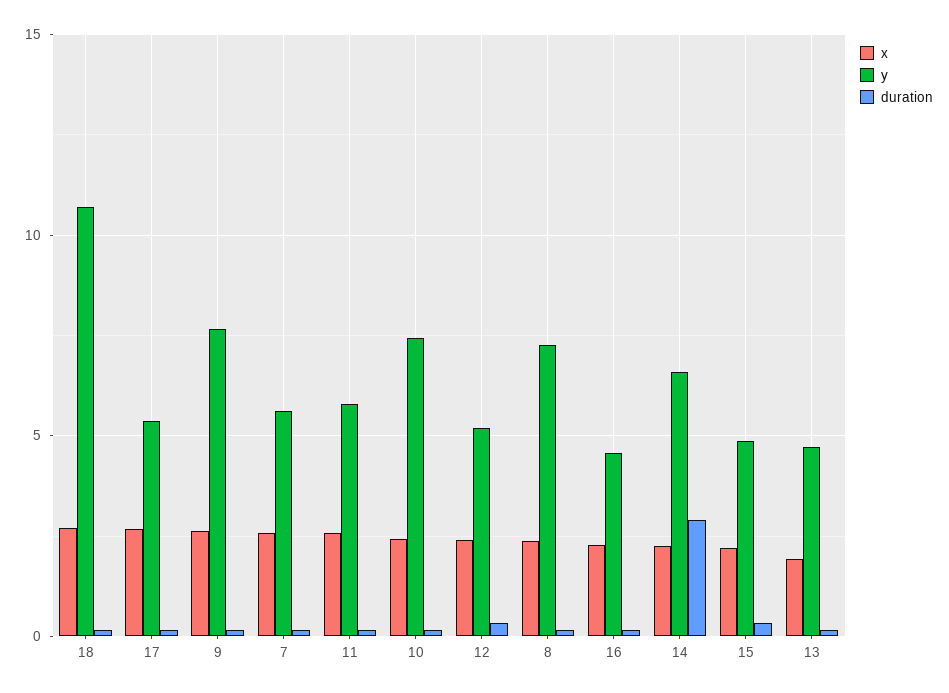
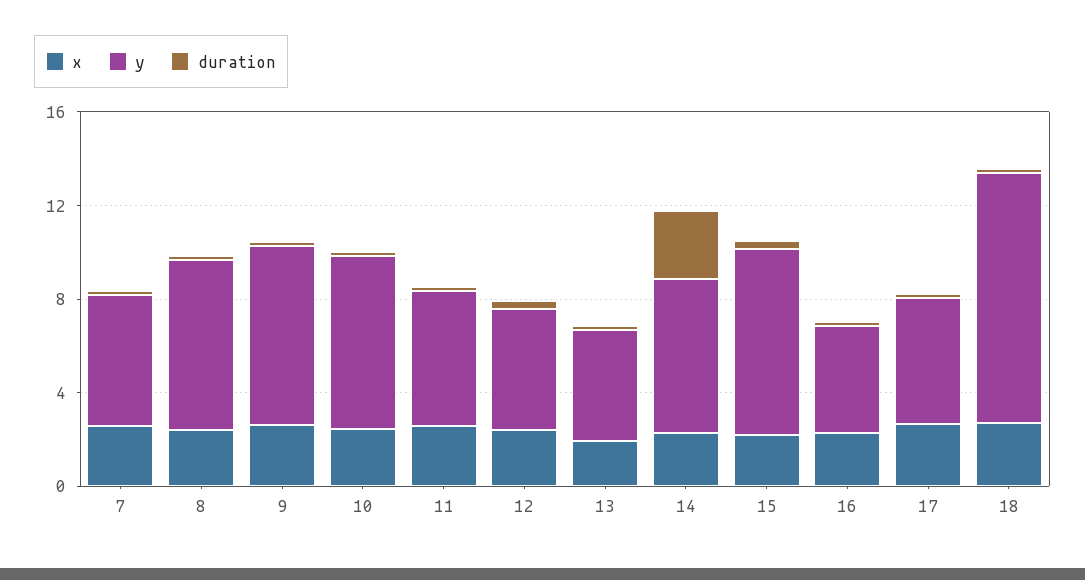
  {
    "x": {
      "18": 2.5,
      "17": 2.5,
      "9": 2.5,
      "7": 2.5,
      "11": 2.5,
      "10": 2.5,
      "12": 2.5,
      "8": 2.5,
      "16": 2.5,
      "14": 2.5,
      "15": 2,
      "13": 2
    },
    "y": {
      "18": 10.5,
      "17": 5.5,
      "9": 7.5,
      "7": 5.5,
      "11": 6,
      "10": 7.5,
      "12": 5,
      "8": 7.5,
      "16": 4.5,
      "14": 6.5,
-     "15": 5,
+     "15": 8,
      "13": 4.5
    },
    "duration": {
      "18": 0,
      "17": 0,
      "9": 0,
      "7": 0,
      "11": 0,
      "10": 0,
      "12": 0.5,
      "8": 0,
      "16": 0,
      "14": 3,
      "15": 0.5,
      "13": 0
    }
  }

